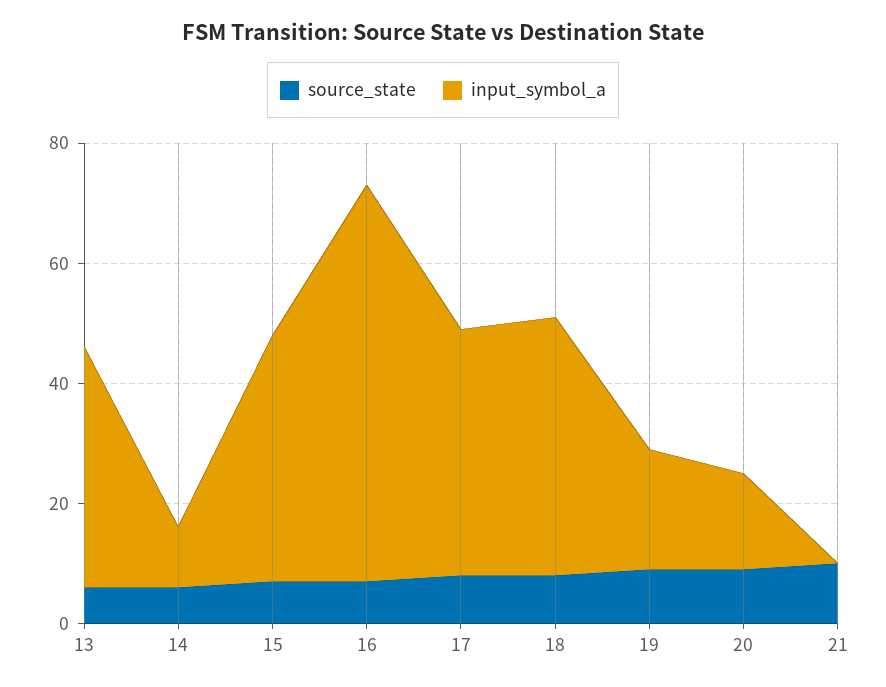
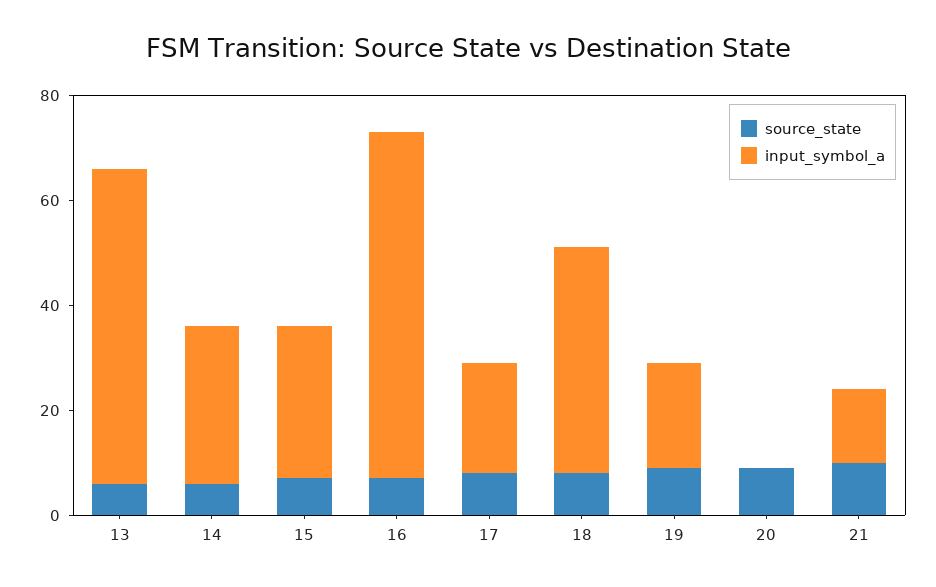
  {
    "source_state": {
      "13": 5,
      "14": 5,
      "15": 5,
      "16": 5,
      "17": 10,
      "18": 10,
      "19": 10,
      "20": 10,
      "21": 10
    },
    "input_symbol_a": {
-     "13": 40,
+     "13": 60,
-     "14": 10,
+     "14": 30,
-     "15": 40,
+     "15": 30,
      "16": 65,
-     "17": 40,
+     "17": 20,
      "18": 45,
      "19": 20,
-     "20": 15,
+     "20": 0,
-     "21": 0
+     "21": 15
    }
  }

